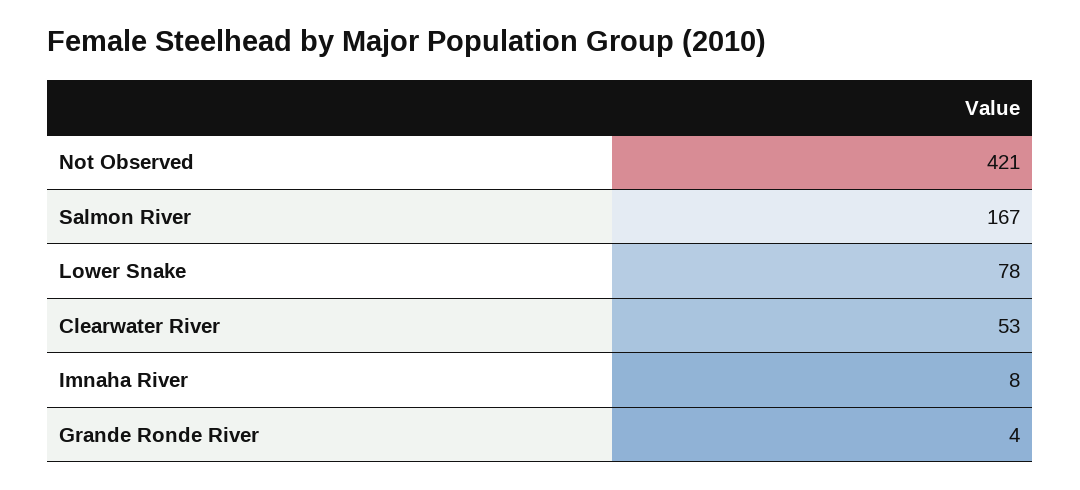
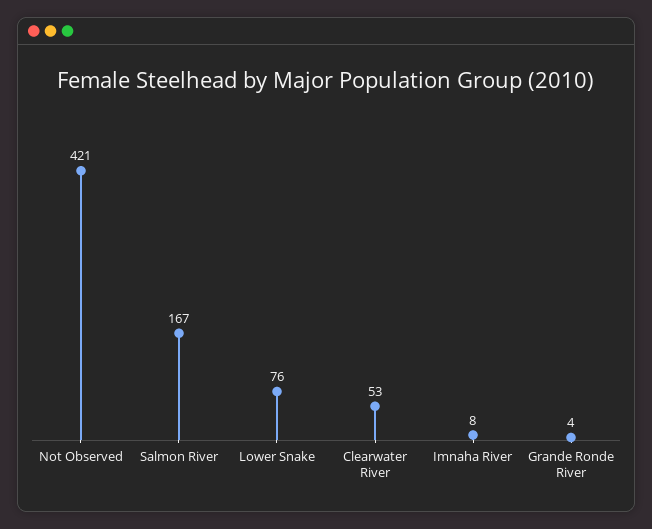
  {
    "Not Observed": 421,
    "Salmon River": 167,
-   "Lower Snake": 78,
+   "Lower Snake": 76,
    "Clearwater River": 53,
    "Imnaha River": 8,
    "Grande Ronde River": 4
  }

